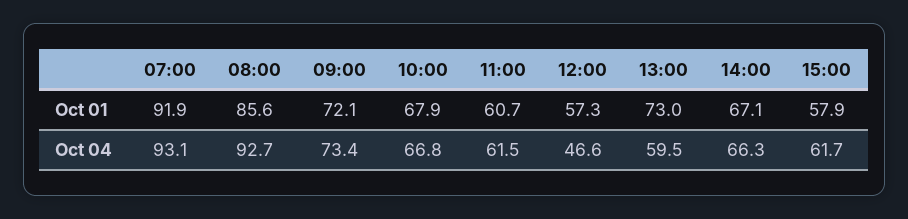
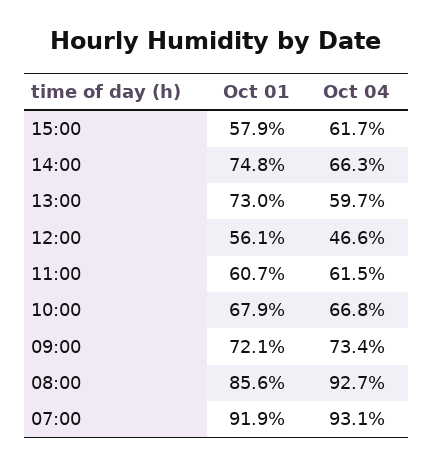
  {
    "07:00": {
      "Oct 01": 91.9,
      "Oct 04": 93.1
    },
    "08:00": {
      "Oct 01": 85.6,
      "Oct 04": 92.7
    },
    "09:00": {
      "Oct 01": 72.1,
      "Oct 04": 73.4
    },
    "10:00": {
      "Oct 01": 67.9,
      "Oct 04": 66.8
    },
    "11:00": {
      "Oct 01": 60.7,
      "Oct 04": 61.5
    },
    "12:00": {
-     "Oct 01": 57.3,
+     "Oct 01": 56.1,
      "Oct 04": 46.6
    },
    "13:00": {
      "Oct 01": 73,
-     "Oct 04": 59.5
+     "Oct 04": 59.7
    },
    "14:00": {
-     "Oct 01": 67.1,
+     "Oct 01": 74.8,
      "Oct 04": 66.3
    },
    "15:00": {
      "Oct 01": 57.9,
      "Oct 04": 61.7
    }
  }

